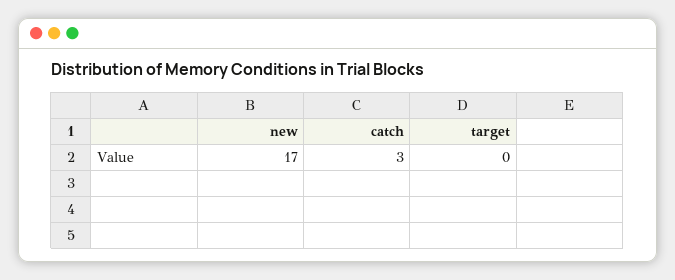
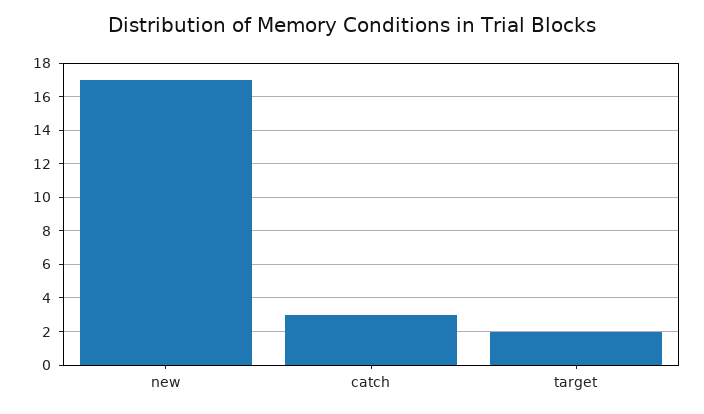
  {
    "new": 17,
    "catch": 3,
-   "target": 0
+   "target": 2
  }

